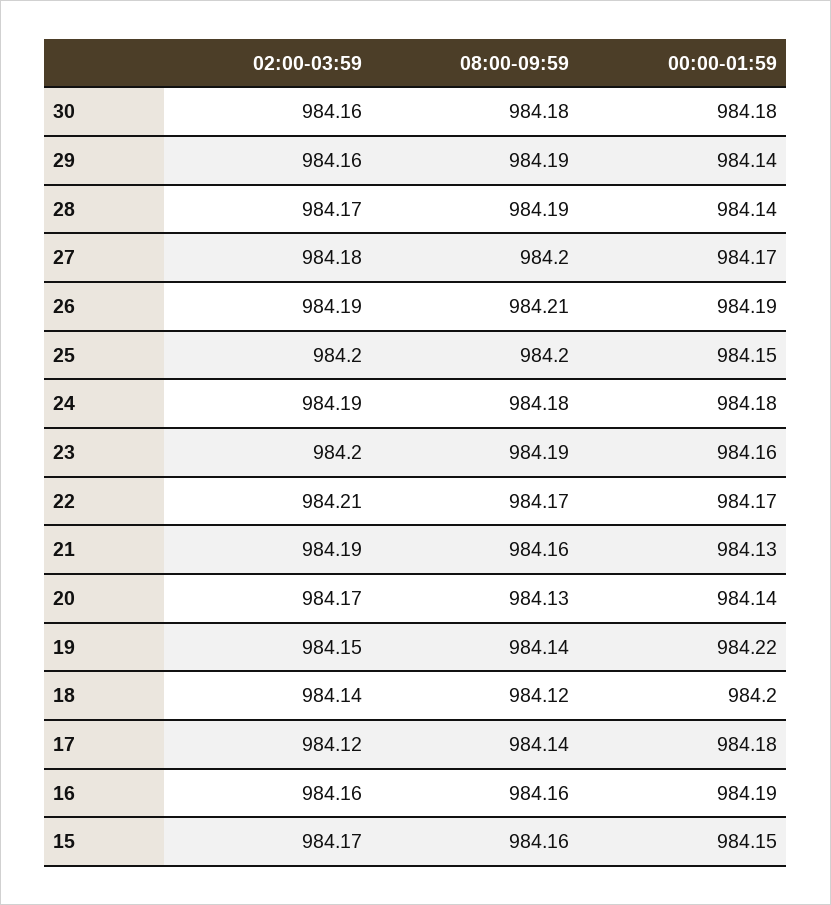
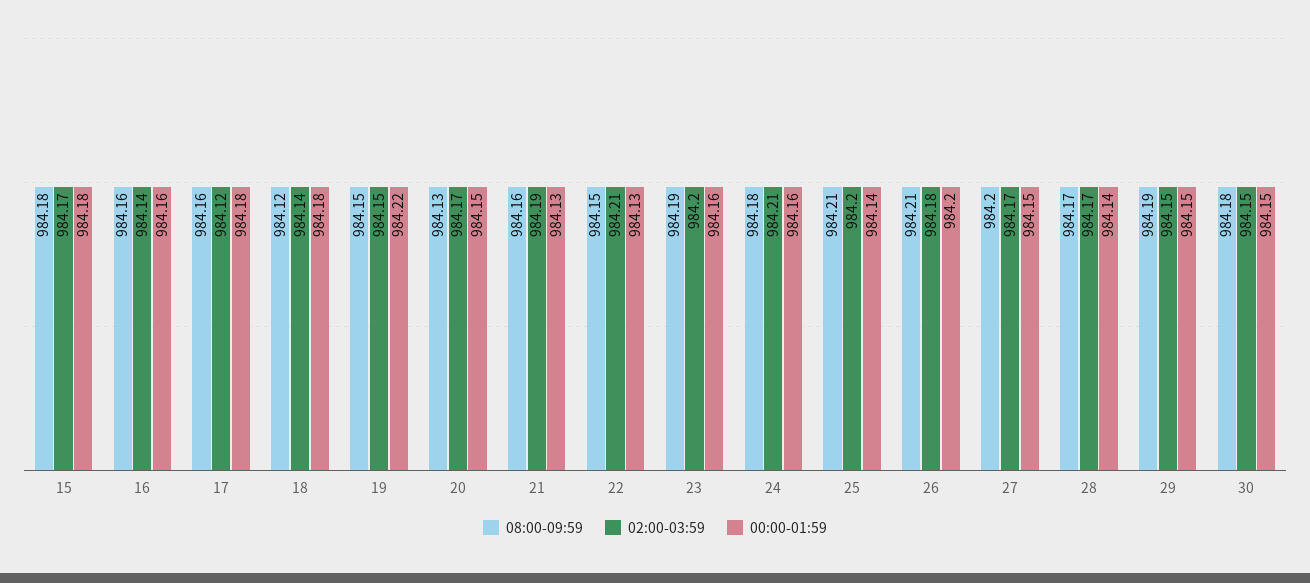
  {
    "02:00-03:59": {
-     "30": 984.16,
+     "30": 984.15,
-     "29": 984.16,
+     "29": 984.15,
      "28": 984.17,
-     "27": 984.18,
+     "27": 984.17,
-     "26": 984.19,
+     "26": 984.18,
      "25": 984.2,
-     "24": 984.19,
+     "24": 984.21,
      "23": 984.2,
      "22": 984.21,
      "21": 984.19,
      "20": 984.17,
      "19": 984.15,
      "18": 984.14,
      "17": 984.12,
-     "16": 984.16,
+     "16": 984.14,
      "15": 984.17
    },
    "08:00-09:59": {
      "30": 984.18,
      "29": 984.19,
-     "28": 984.19,
+     "28": 984.17,
      "27": 984.2,
      "26": 984.21,
-     "25": 984.2,
+     "25": 984.21,
      "24": 984.18,
      "23": 984.19,
-     "22": 984.17,
+     "22": 984.15,
      "21": 984.16,
      "20": 984.13,
-     "19": 984.14,
+     "19": 984.15,
      "18": 984.12,
-     "17": 984.14,
+     "17": 984.16,
      "16": 984.16,
-     "15": 984.16
+     "15": 984.18
    },
    "00:00-01:59": {
-     "30": 984.18,
+     "30": 984.15,
-     "29": 984.14,
+     "29": 984.15,
      "28": 984.14,
-     "27": 984.17,
+     "27": 984.15,
-     "26": 984.19,
+     "26": 984.2,
-     "25": 984.15,
+     "25": 984.14,
-     "24": 984.18,
+     "24": 984.16,
      "23": 984.16,
-     "22": 984.17,
+     "22": 984.13,
      "21": 984.13,
-     "20": 984.14,
+     "20": 984.15,
      "19": 984.22,
-     "18": 984.2,
+     "18": 984.18,
      "17": 984.18,
-     "16": 984.19,
+     "16": 984.16,
-     "15": 984.15
+     "15": 984.18
    }
  }

